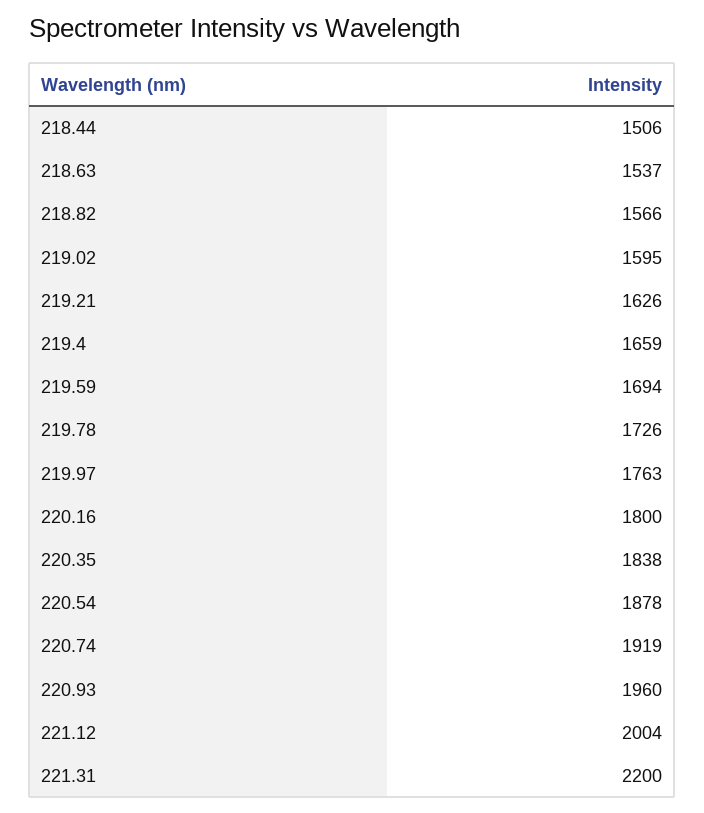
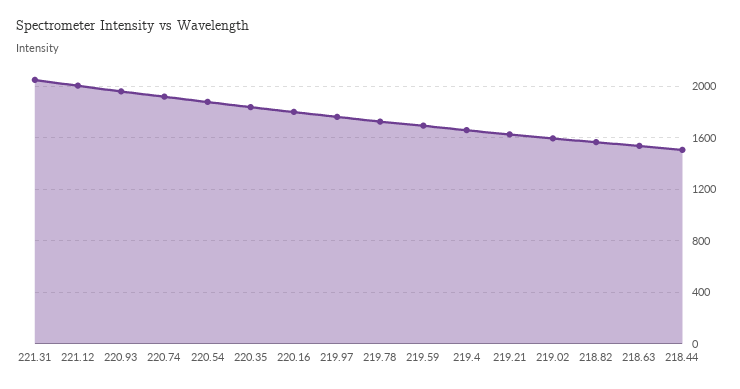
  {
    "218.44": 1506,
    "218.63": 1537,
    "218.82": 1566,
    "219.02": 1595,
    "219.21": 1626,
    "219.4": 1659,
    "219.59": 1694,
    "219.78": 1726,
    "219.97": 1763,
    "220.16": 1800,
    "220.35": 1838,
    "220.54": 1878,
    "220.74": 1919,
    "220.93": 1960,
    "221.12": 2004,
-   "221.31": 2200
+   "221.31": 2050
  }

